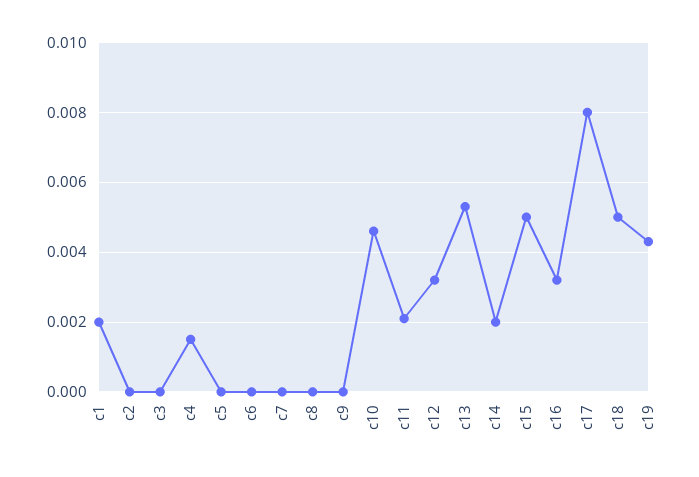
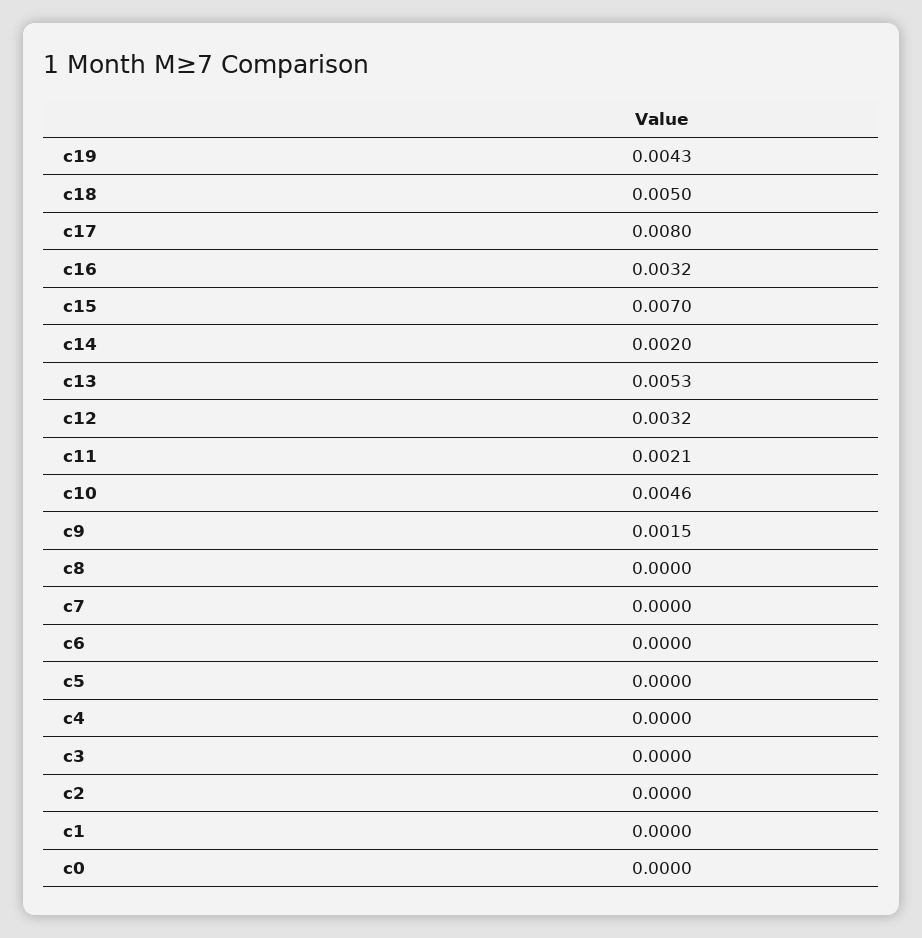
  {
-   "c1": 0.002,
+   "c1": 0,
    "c2": 0,
    "c3": 0,
-   "c4": 0.0015,
+   "c4": 0,
    "c5": 0,
    "c6": 0,
    "c7": 0,
    "c8": 0,
-   "c9": 0,
+   "c9": 0.0015,
    "c10": 0.0046,
    "c11": 0.0021,
    "c12": 0.0032,
    "c13": 0.0053,
    "c14": 0.002,
-   "c15": 0.005,
+   "c15": 0.007,
    "c16": 0.0032,
    "c17": 0.008,
    "c18": 0.005,
-   "c19": 0.0043
+   "c19": 0.0043,
+   "c0": 0
  }

